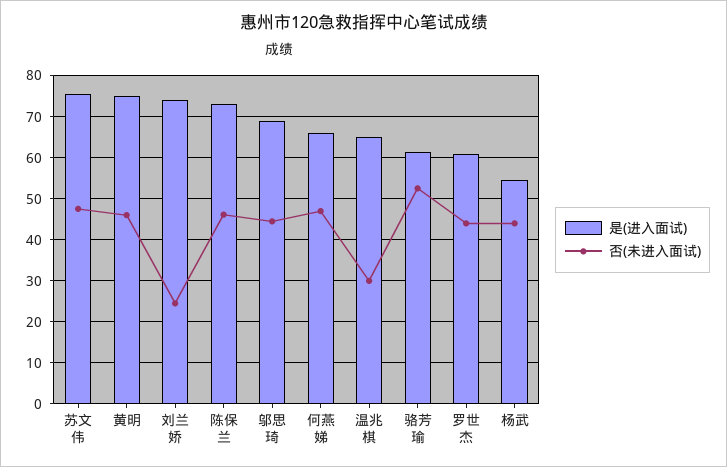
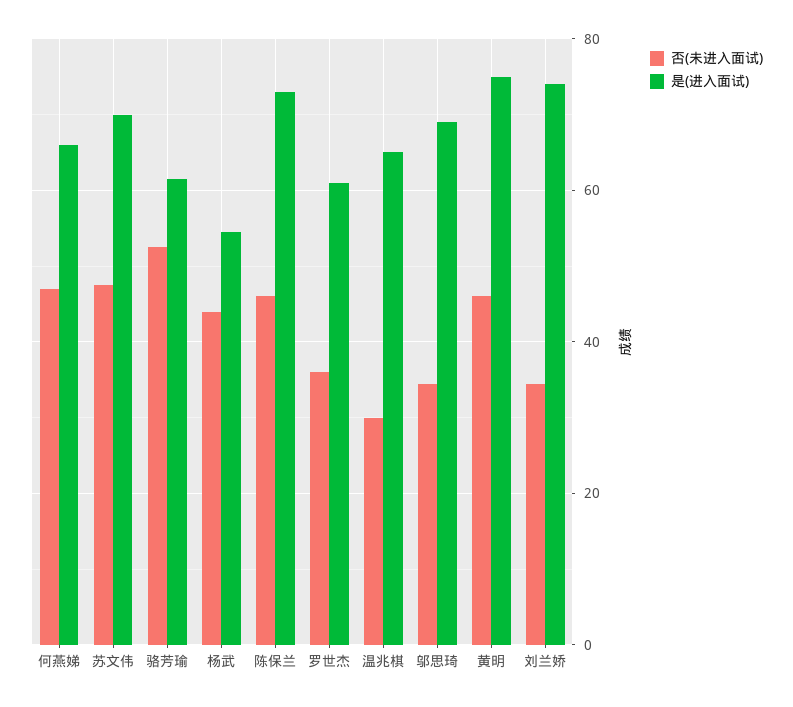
  {
    "是(进入面试)": {
-     "苏文伟": 76,
+     "苏文伟": 70,
      "黄明": 76,
      "刘兰娇": 74,
      "陈保兰": 74,
      "邬思琦": 70,
      "何燕娣": 66,
      "温兆棋": 66,
      "骆芳瑜": 62,
      "罗世杰": 62,
      "杨武": 54
    },
    "否(未进入面试)": {
      "苏文伟": 48,
      "黄明": 46,
-     "刘兰娇": 24,
+     "刘兰娇": 34,
      "陈保兰": 46,
-     "邬思琦": 44,
+     "邬思琦": 34,
      "何燕娣": 48,
      "温兆棋": 30,
      "骆芳瑜": 52,
-     "罗世杰": 44,
+     "罗世杰": 36,
      "杨武": 44
    }
  }

